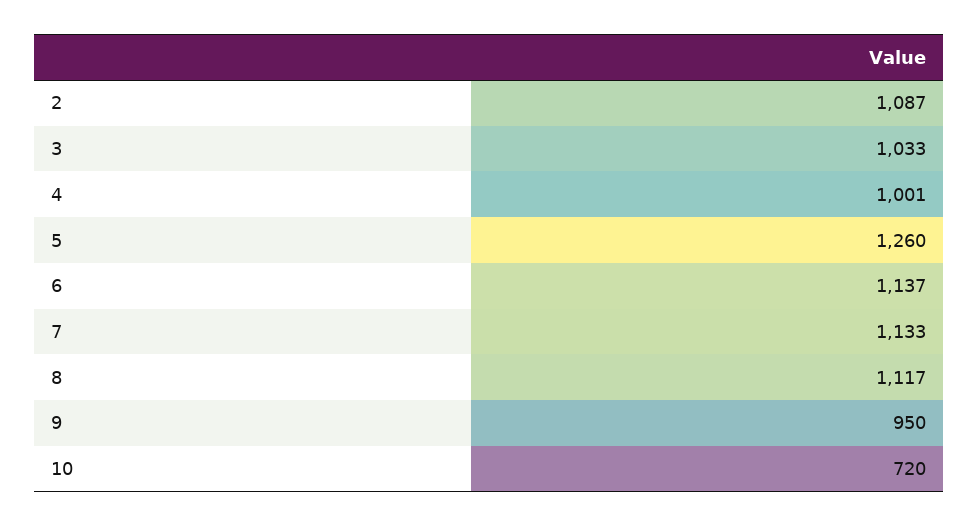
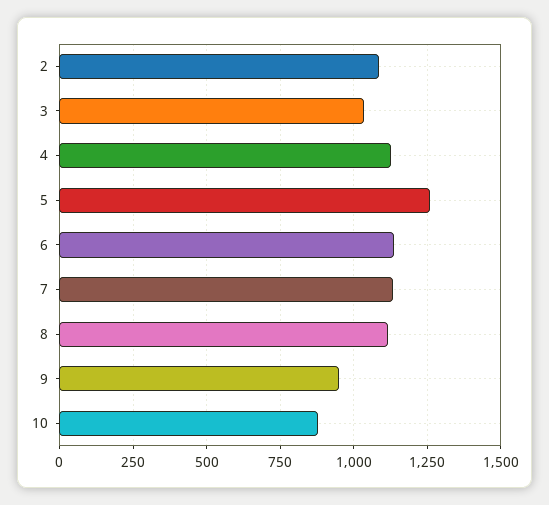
  {
    "2": 1087,
    "3": 1033,
-   "4": 1001,
+   "4": 1125,
    "5": 1260,
    "6": 1137,
    "7": 1133,
    "8": 1117,
    "9": 950,
-   "10": 720
+   "10": 875
  }

